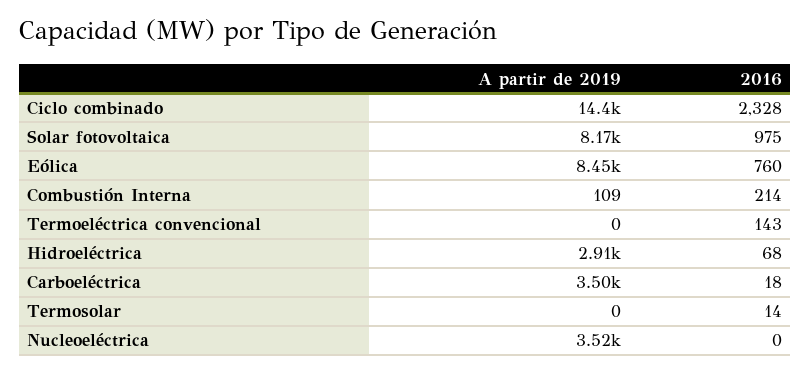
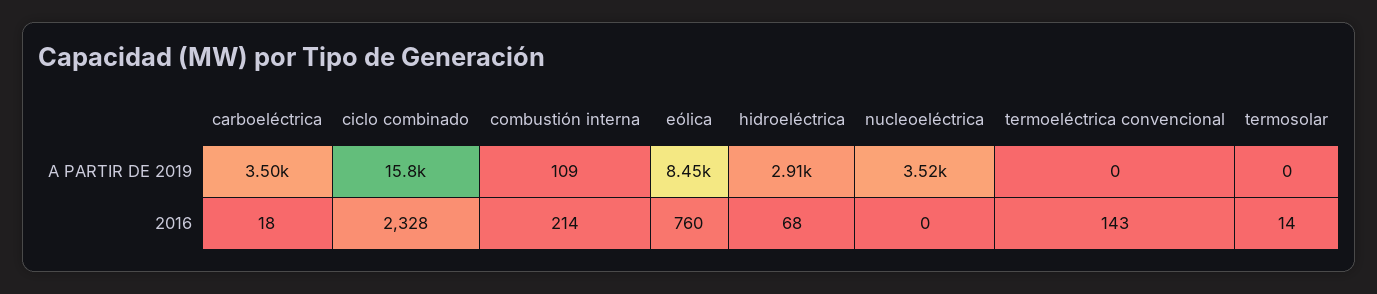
  {
    "A partir de 2019": {
-     "Ciclo combinado": 14400,
+     "Ciclo combinado": 15800,
-     "Solar fotovoltaica": 8170,
      "Eólica": 8450,
      "Combustión Interna": 109,
      "Termoeléctrica convencional": 0,
      "Hidroeléctrica": 2910,
      "Carboeléctrica": 3500,
      "Termosolar": 0,
      "Nucleoeléctrica": 3520
    },
    "2016": {
      "Ciclo combinado": 2328,
-     "Solar fotovoltaica": 975,
      "Eólica": 760,
      "Combustión Interna": 214,
      "Termoeléctrica convencional": 143,
      "Hidroeléctrica": 68,
      "Carboeléctrica": 18,
      "Termosolar": 14,
      "Nucleoeléctrica": 0
    }
  }

